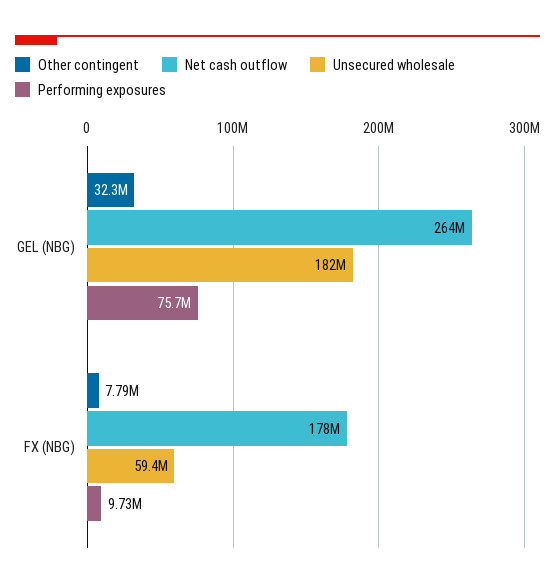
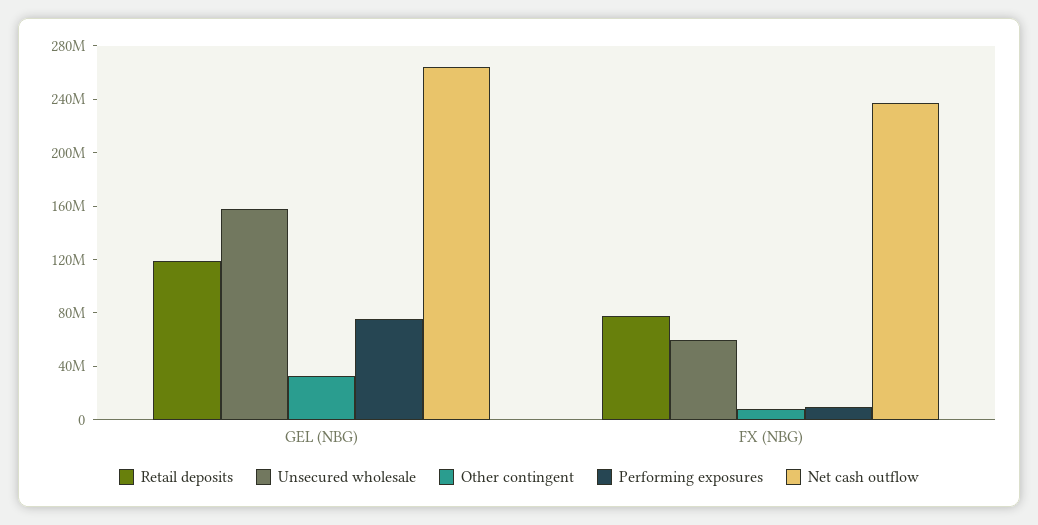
  {
    "Other contingent": {
      "GEL (NBG)": 32300000,
      "FX (NBG)": 7790000
    },
    "Net cash outflow": {
      "GEL (NBG)": 264000000,
-     "FX (NBG)": 178000000
+     "FX (NBG)": 240000000
    },
    "Unsecured wholesale": {
-     "GEL (NBG)": 182000000,
+     "GEL (NBG)": 160000000,
      "FX (NBG)": 59400000
    },
    "Performing exposures": {
      "GEL (NBG)": 75700000,
      "FX (NBG)": 9730000
-   }
+   },
+   "Retail deposits": {
+     "GEL (NBG)": 120000000,
+     "FX (NBG)": 80000000
+   }
  }

